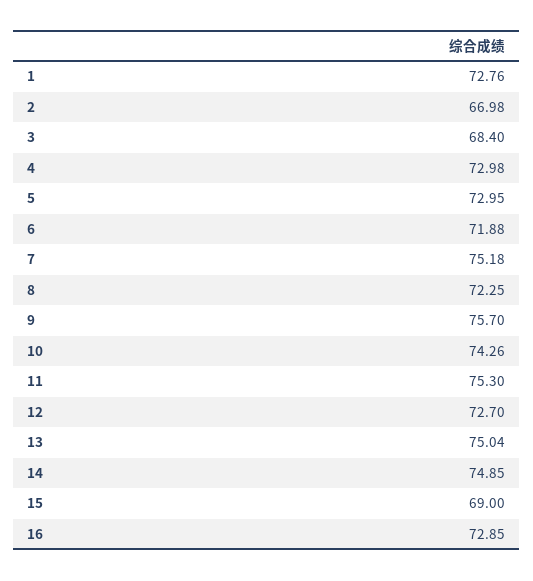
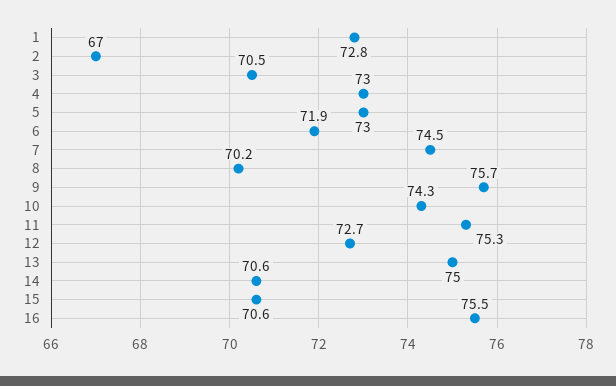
  {
    "1": 72.76,
    "2": 66.98,
-   "3": 68.4,
+   "3": 70.5,
    "4": 72.98,
    "5": 72.95,
    "6": 71.88,
-   "7": 75.18,
+   "7": 74.5,
-   "8": 72.25,
+   "8": 70.2,
    "9": 75.7,
    "10": 74.26,
    "11": 75.3,
    "12": 72.7,
    "13": 75.04,
-   "14": 74.85,
+   "14": 70.6,
-   "15": 69,
+   "15": 70.6,
-   "16": 72.85
+   "16": 75.5
  }

